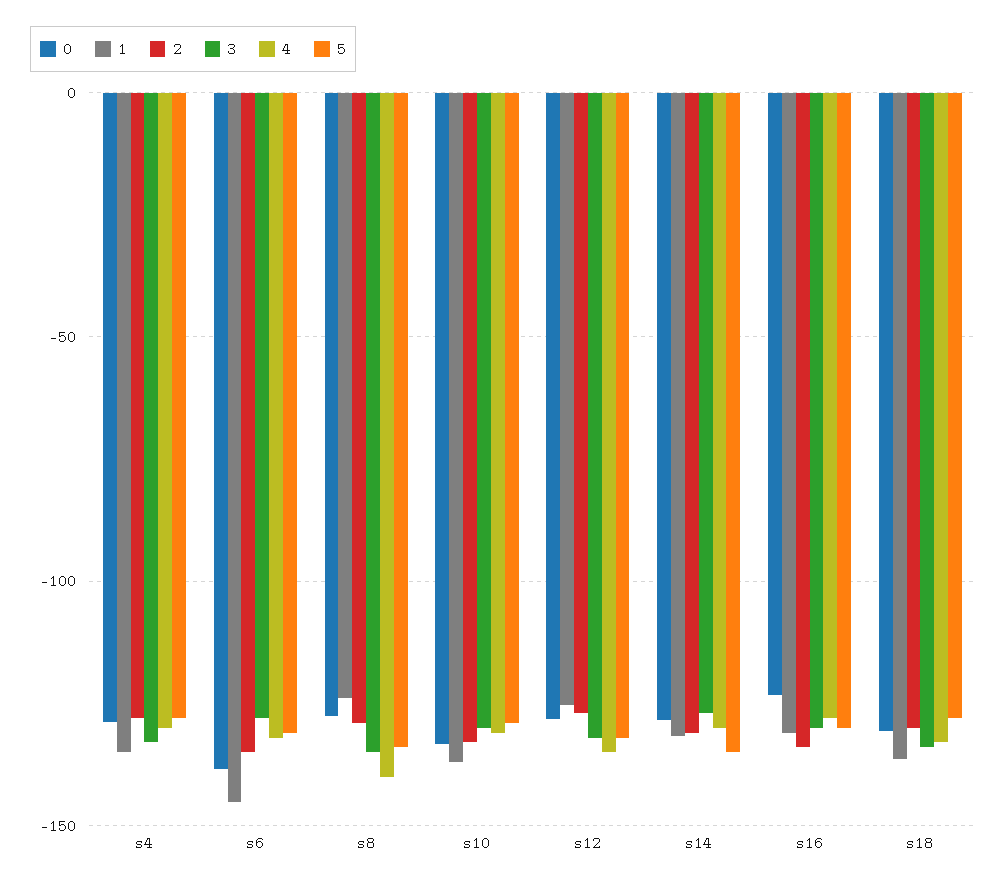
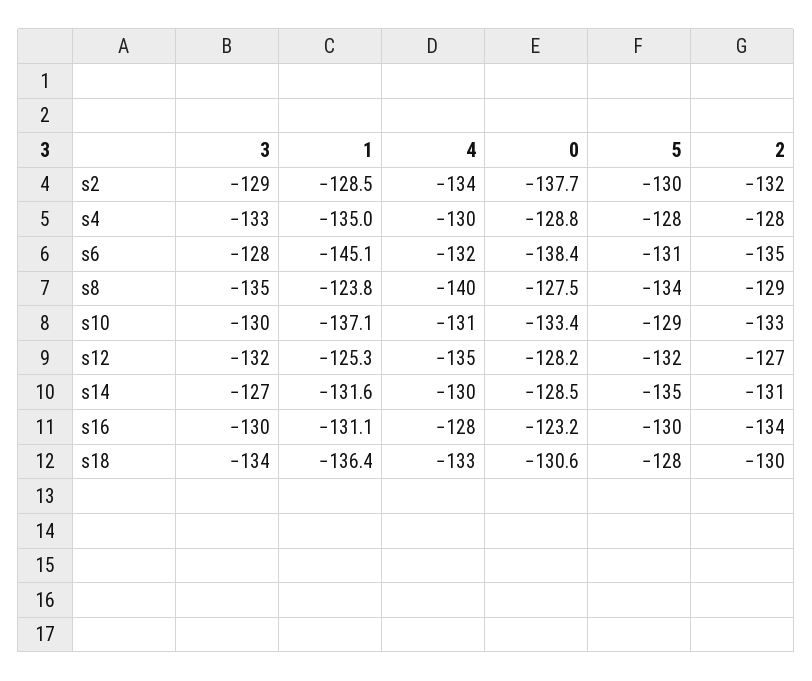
  {
    "0": {
      "s4": -128.8,
      "s6": -138.4,
      "s8": -127.5,
      "s10": -133.4,
      "s12": -128.2,
      "s14": -128.5,
      "s16": -123.2,
-     "s18": -130.6
+     "s18": -130.6,
+     "s2": -137.7
    },
    "1": {
      "s4": -135,
      "s6": -145.1,
      "s8": -123.8,
      "s10": -137.1,
      "s12": -125.3,
      "s14": -131.6,
      "s16": -131.1,
-     "s18": -136.4
+     "s18": -136.4,
+     "s2": -128.5
    },
    "2": {
      "s4": -128,
      "s6": -135,
      "s8": -129,
      "s10": -133,
      "s12": -127,
      "s14": -131,
      "s16": -134,
-     "s18": -130
+     "s18": -130,
+     "s2": -132
    },
    "3": {
      "s4": -133,
      "s6": -128,
      "s8": -135,
      "s10": -130,
      "s12": -132,
      "s14": -127,
      "s16": -130,
-     "s18": -134
+     "s18": -134,
+     "s2": -129
    },
    "4": {
      "s4": -130,
      "s6": -132,
      "s8": -140,
      "s10": -131,
      "s12": -135,
      "s14": -130,
      "s16": -128,
-     "s18": -133
+     "s18": -133,
+     "s2": -134
    },
    "5": {
      "s4": -128,
      "s6": -131,
      "s8": -134,
      "s10": -129,
      "s12": -132,
      "s14": -135,
      "s16": -130,
-     "s18": -128
+     "s18": -128,
+     "s2": -130
    }
  }

